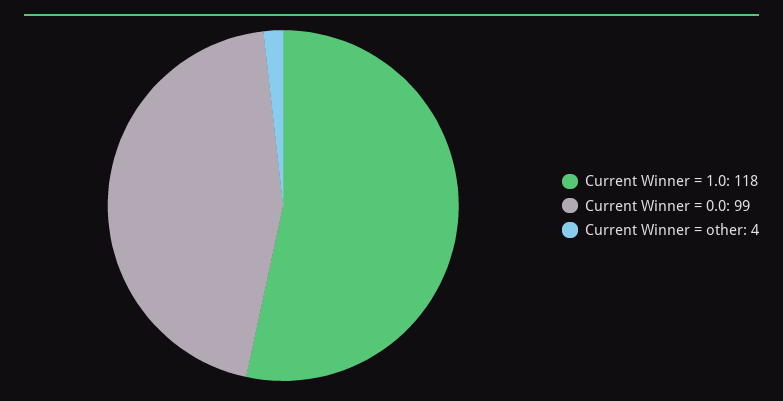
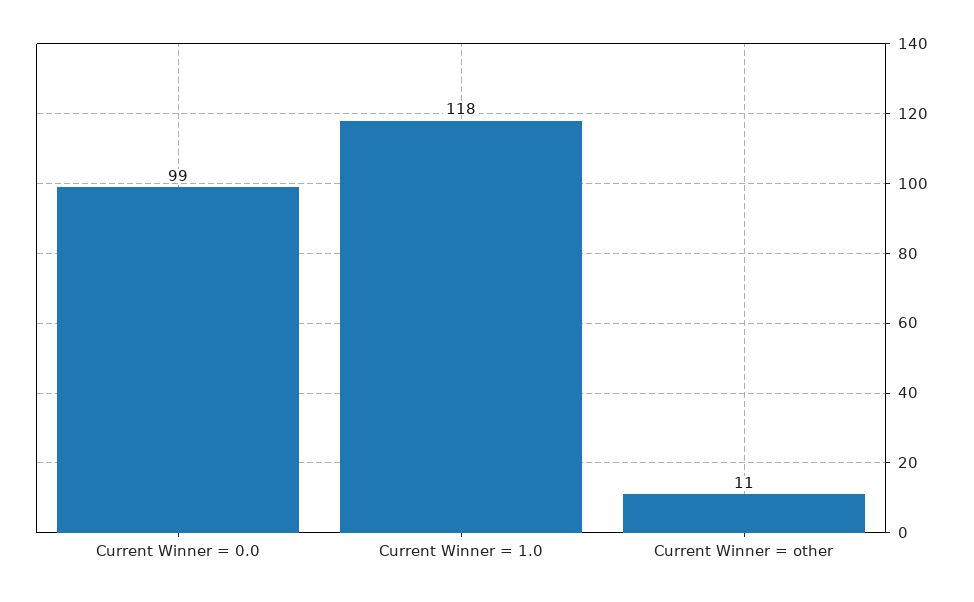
  {
    "Current Winner = 1.0": 118,
    "Current Winner = 0.0": 99,
-   "Current Winner = other": 4
+   "Current Winner = other": 11
  }

